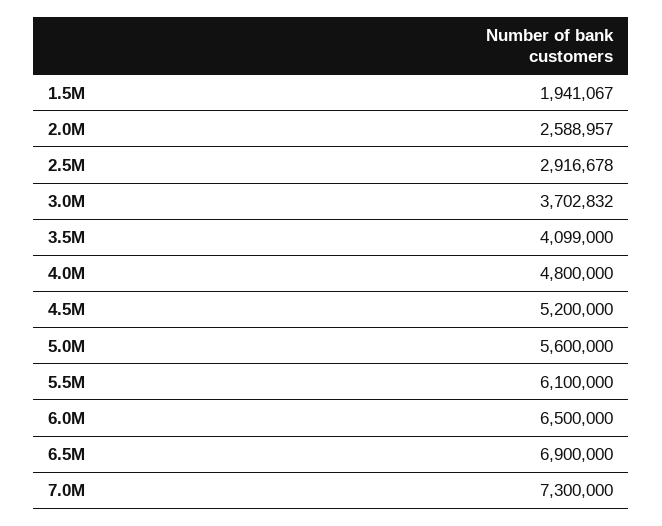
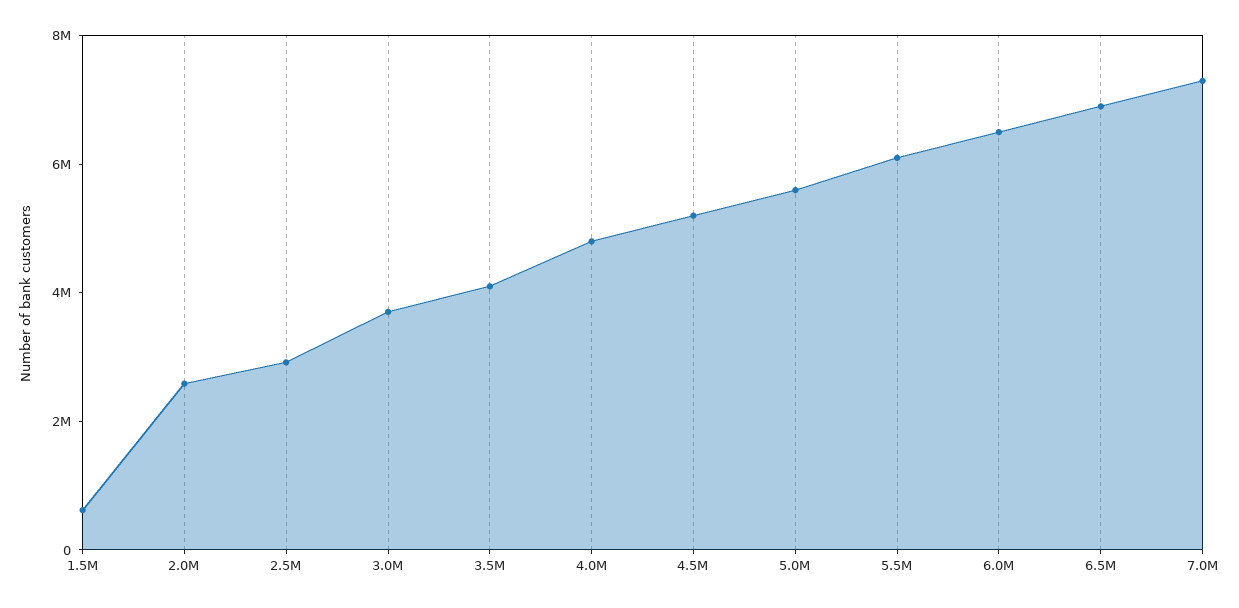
  {
-   "1.5M": 1941067,
+   "1.5M": 500000,
    "2.0M": 2588957,
    "2.5M": 2916678,
    "3.0M": 3702832,
    "3.5M": 4099000,
    "4.0M": 4800000,
    "4.5M": 5200000,
    "5.0M": 5600000,
    "5.5M": 6100000,
    "6.0M": 6500000,
    "6.5M": 6900000,
    "7.0M": 7300000
  }

